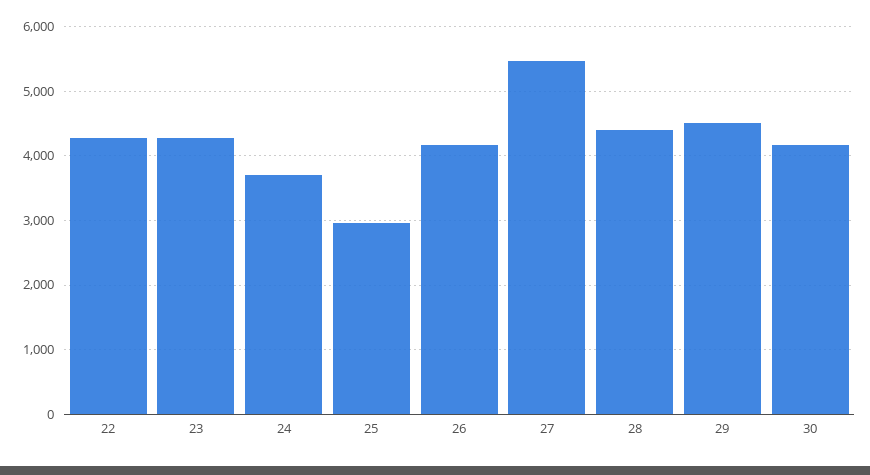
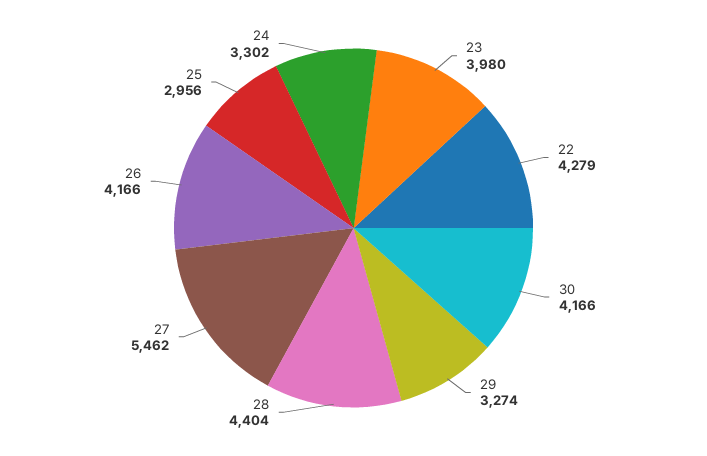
  {
    "22": 4279,
-   "23": 4300,
+   "23": 3980,
-   "24": 3700,
+   "24": 3302,
    "25": 2956,
    "26": 4166,
    "27": 5462,
    "28": 4404,
-   "29": 4500,
+   "29": 3274,
    "30": 4166
  }

